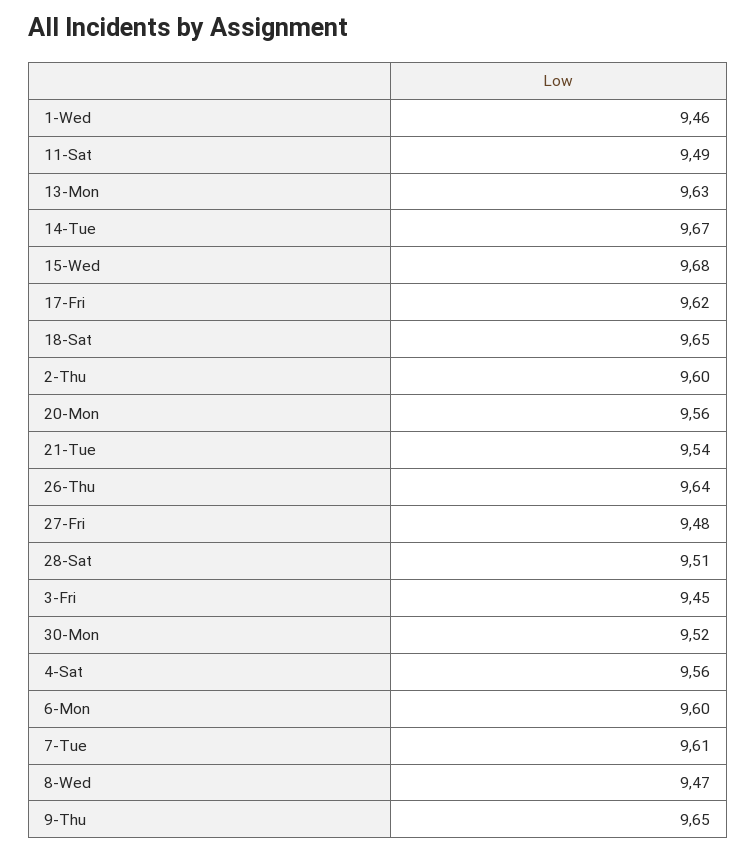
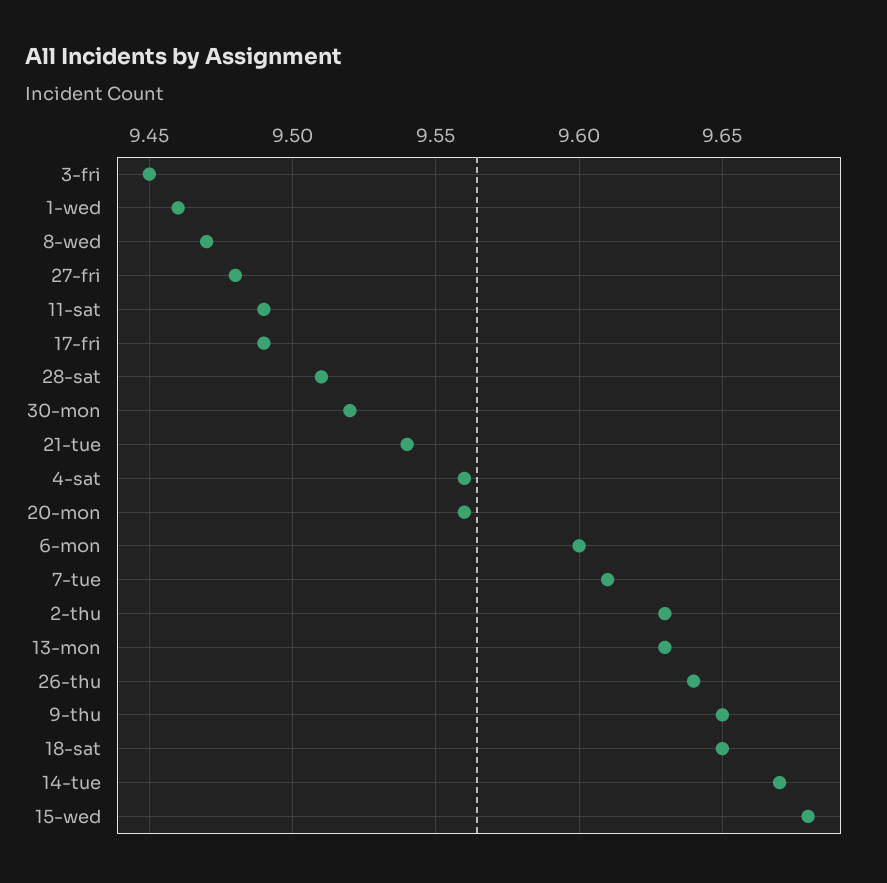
  {
    "1-Wed": 9.46,
    "11-Sat": 9.49,
    "13-Mon": 9.63,
    "14-Tue": 9.67,
    "15-Wed": 9.68,
-   "17-Fri": 9.62,
+   "17-Fri": 9.49,
    "18-Sat": 9.65,
-   "2-Thu": 9.6,
+   "2-Thu": 9.63,
    "20-Mon": 9.56,
    "21-Tue": 9.54,
    "26-Thu": 9.64,
    "27-Fri": 9.48,
    "28-Sat": 9.51,
    "3-Fri": 9.45,
    "30-Mon": 9.52,
    "4-Sat": 9.56,
    "6-Mon": 9.6,
    "7-Tue": 9.61,
    "8-Wed": 9.47,
    "9-Thu": 9.65
  }

